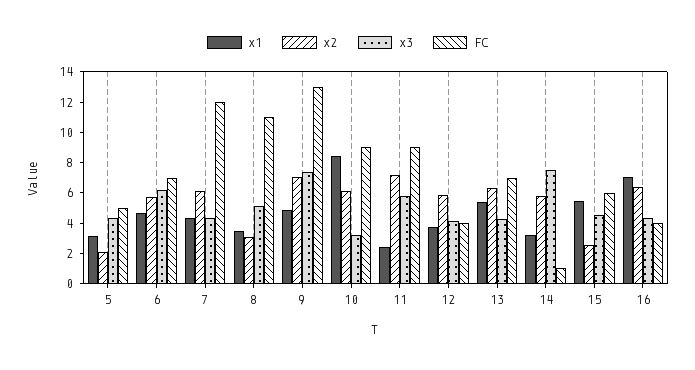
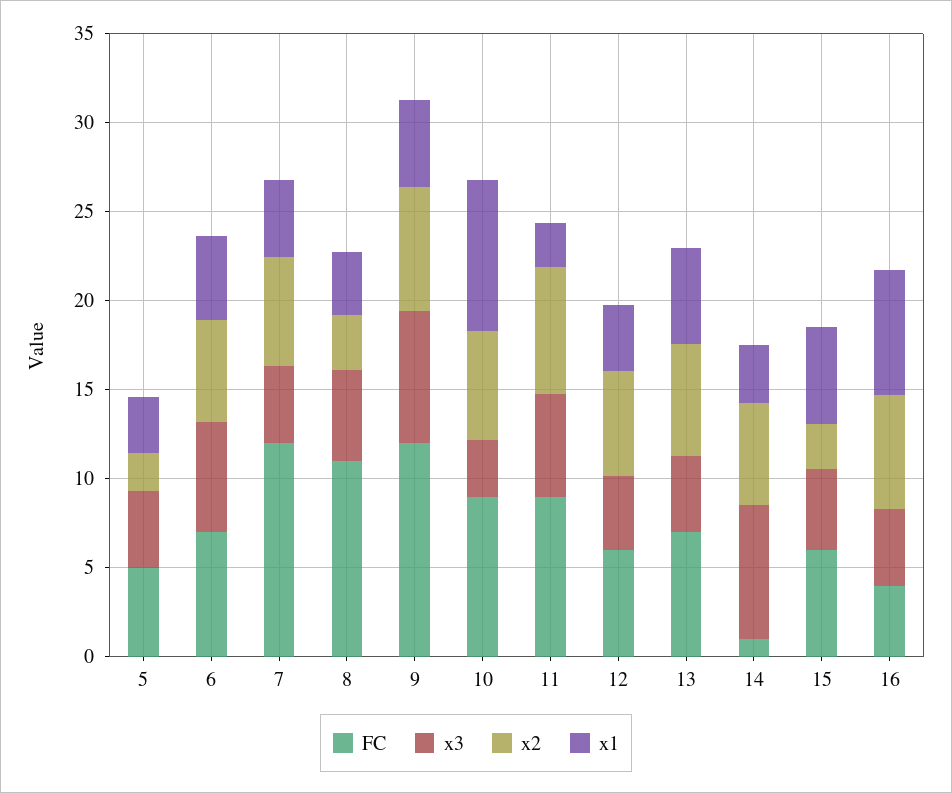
  {
    "x1": {
      "5": 3,
      "6": 5,
      "7": 4,
      "8": 4,
      "9": 5,
      "10": 8,
      "11": 2,
      "12": 4,
      "13": 5,
      "14": 3,
      "15": 5,
      "16": 7
    },
    "x2": {
      "5": 2,
      "6": 6,
      "7": 6,
      "8": 3,
      "9": 7,
      "10": 6,
      "11": 7,
      "12": 6,
      "13": 6,
      "14": 6,
      "15": 3,
      "16": 6
    },
    "x3": {
      "5": 4,
      "6": 6,
      "7": 4,
      "8": 5,
      "9": 7,
      "10": 3,
      "11": 6,
      "12": 4,
      "13": 4,
      "14": 8,
      "15": 5,
      "16": 4
    },
    "FC": {
      "5": 5,
      "6": 7,
      "7": 12,
      "8": 11,
-     "9": 13,
+     "9": 12,
      "10": 9,
      "11": 9,
-     "12": 4,
+     "12": 6,
      "13": 7,
      "14": 1,
      "15": 6,
      "16": 4
    }
  }

